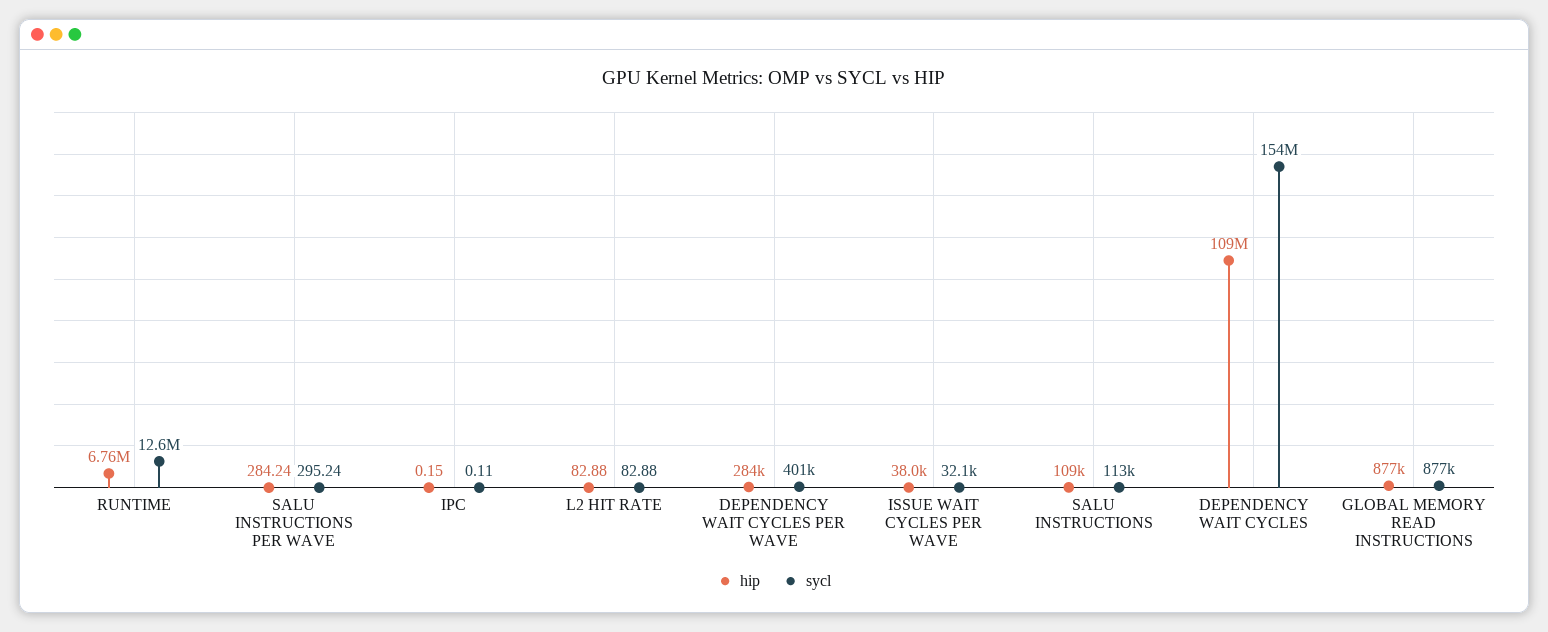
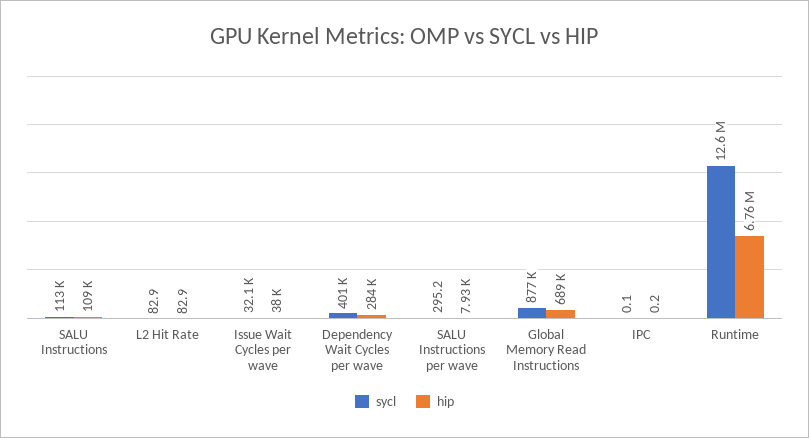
  {
    "hip": {
      "RUNTIME": 6760000,
-     "SALU INSTRUCTIONS PER WAVE": 284.24,
+     "SALU INSTRUCTIONS PER WAVE": 7930,
      "IPC": 0.15,
      "L2 HIT RATE": 82.88,
      "DEPENDENCY WAIT CYCLES PER WAVE": 284000,
      "ISSUE WAIT CYCLES PER WAVE": 38000,
      "SALU INSTRUCTIONS": 109000,
-     "DEPENDENCY WAIT CYCLES": 109000000,
-     "GLOBAL MEMORY READ INSTRUCTIONS": 877000
+     "GLOBAL MEMORY READ INSTRUCTIONS": 689000
    },
    "sycl": {
      "RUNTIME": 12600000,
      "SALU INSTRUCTIONS PER WAVE": 295.24,
      "IPC": 0.11,
      "L2 HIT RATE": 82.88,
      "DEPENDENCY WAIT CYCLES PER WAVE": 401000,
      "ISSUE WAIT CYCLES PER WAVE": 32100,
      "SALU INSTRUCTIONS": 113000,
-     "DEPENDENCY WAIT CYCLES": 154000000,
      "GLOBAL MEMORY READ INSTRUCTIONS": 877000
    }
  }

